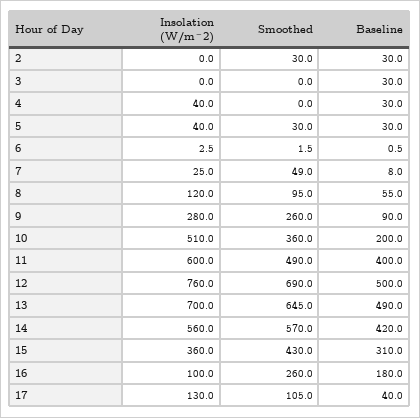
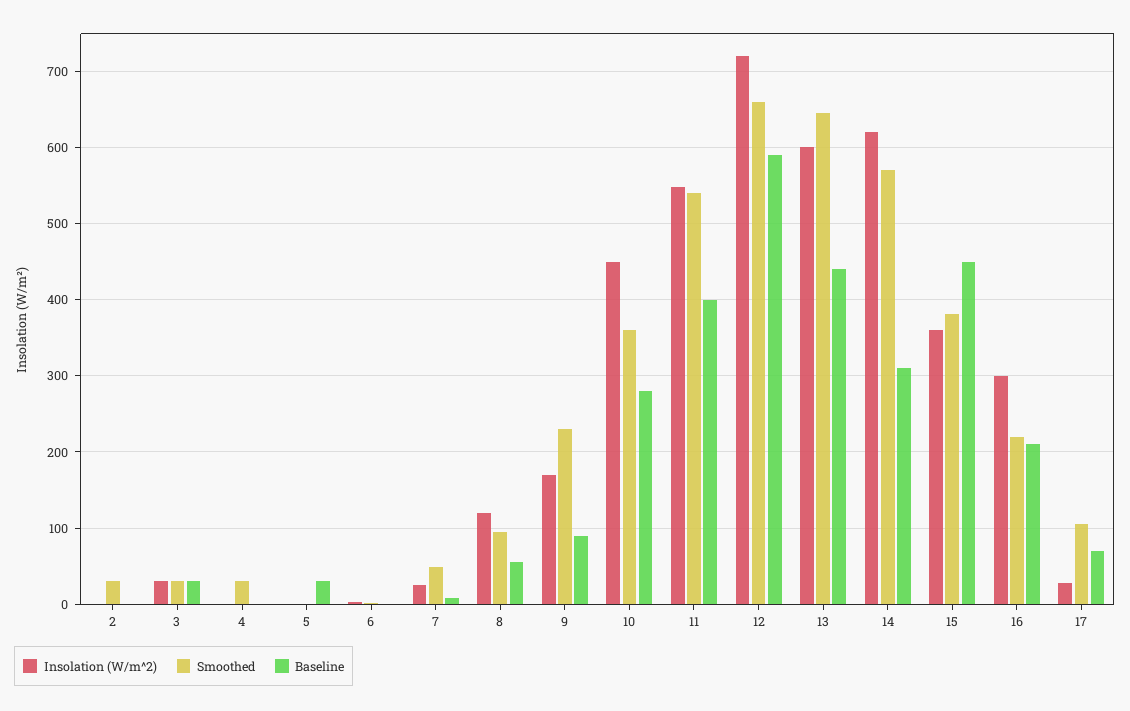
  {
    "Insolation (W/m^2)": {
      "2": 0,
-     "3": 0,
+     "3": 30,
-     "4": 40,
+     "4": 0,
-     "5": 40,
+     "5": 0,
      "6": 2.5,
      "7": 25,
      "8": 120,
-     "9": 280,
+     "9": 170,
-     "10": 510,
+     "10": 450,
-     "11": 600,
+     "11": 550,
-     "12": 760,
+     "12": 720,
-     "13": 700,
+     "13": 600,
-     "14": 560,
+     "14": 620,
      "15": 360,
-     "16": 100,
+     "16": 300,
-     "17": 130
+     "17": 30
    },
    "Smoothed": {
      "2": 30,
-     "3": 0,
+     "3": 30,
-     "4": 0,
+     "4": 30,
-     "5": 30,
+     "5": 0,
      "6": 1.5,
      "7": 49,
      "8": 95,
-     "9": 260,
+     "9": 230,
      "10": 360,
-     "11": 490,
+     "11": 540,
-     "12": 690,
+     "12": 660,
      "13": 645,
      "14": 570,
-     "15": 430,
+     "15": 380,
-     "16": 260,
+     "16": 220,
      "17": 105
    },
    "Baseline": {
-     "2": 30,
+     "2": 0,
      "3": 30,
-     "4": 30,
+     "4": 0,
      "5": 30,
      "6": 0.5,
      "7": 8,
      "8": 55,
      "9": 90,
-     "10": 200,
+     "10": 280,
      "11": 400,
-     "12": 500,
+     "12": 590,
-     "13": 490,
+     "13": 440,
-     "14": 420,
+     "14": 310,
-     "15": 310,
+     "15": 450,
-     "16": 180,
+     "16": 210,
-     "17": 40
+     "17": 70
    }
  }

